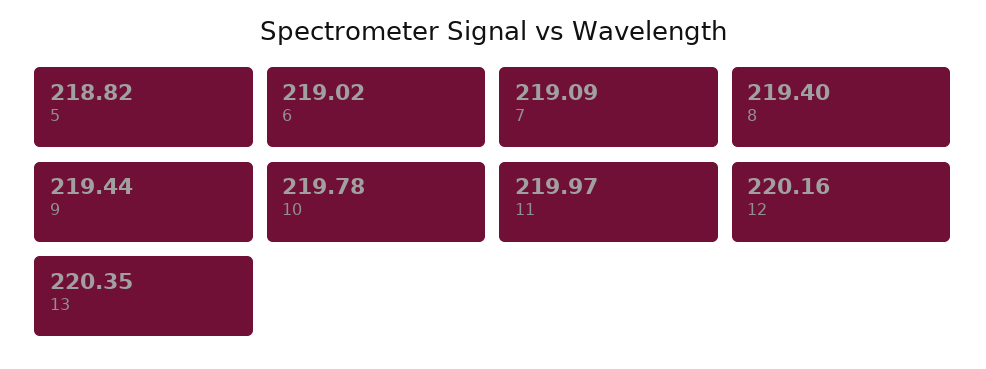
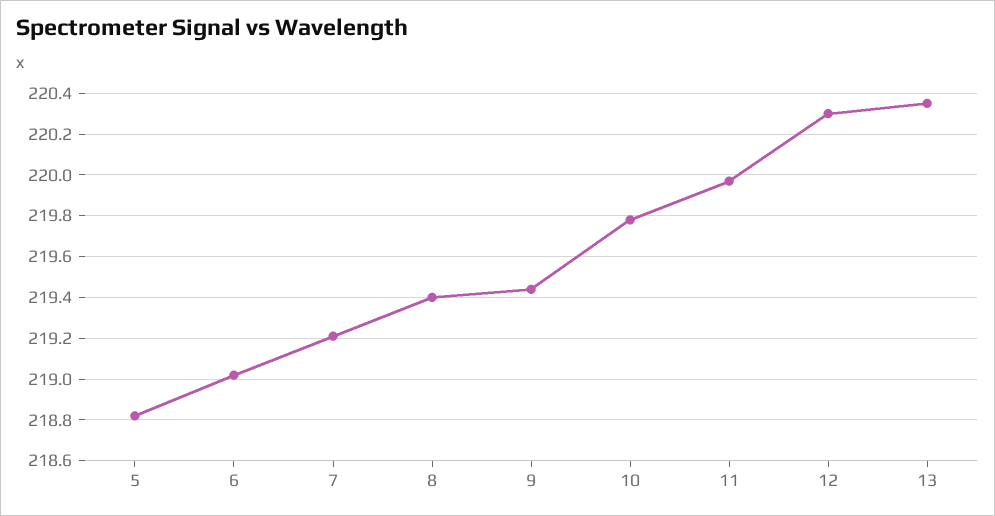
  {
    "5": 218.82,
    "6": 219.02,
-   "7": 219.09,
+   "7": 219.2,
    "8": 219.4,
    "9": 219.44,
    "10": 219.78,
    "11": 219.97,
-   "12": 220.16,
+   "12": 220.3,
    "13": 220.35
  }

